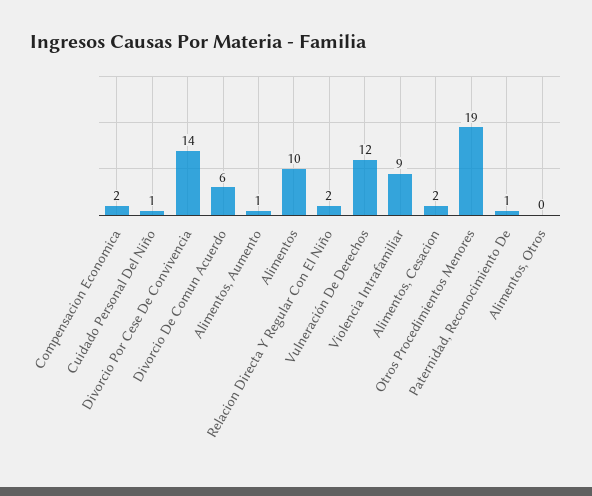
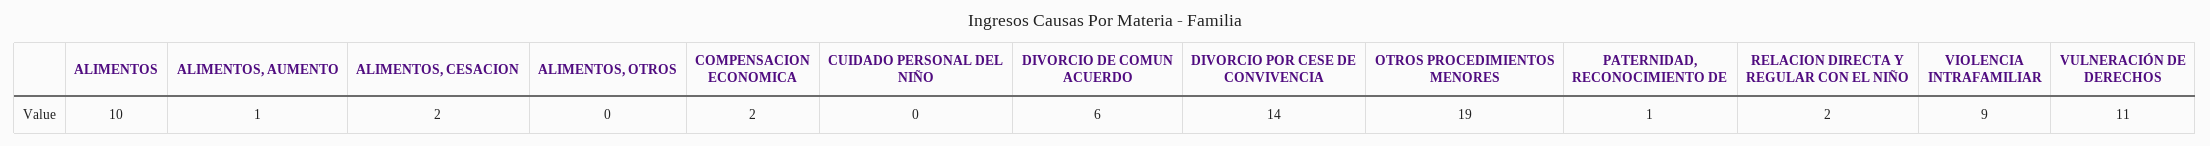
  {
    "Compensacion Economica": 2,
-   "Cuidado Personal Del Niño": 1,
+   "Cuidado Personal Del Niño": 0,
    "Divorcio Por Cese De Convivencia": 14,
    "Divorcio De Comun Acuerdo": 6,
    "Alimentos, Aumento": 1,
    "Alimentos": 10,
    "Relacion Directa Y Regular Con El Niño": 2,
-   "Vulneración De Derechos": 12,
+   "Vulneración De Derechos": 11,
    "Violencia Intrafamiliar": 9,
    "Alimentos, Cesacion": 2,
    "Otros Procedimientos Menores": 19,
    "Paternidad, Reconocimiento De": 1,
    "Alimentos, Otros": 0
  }

